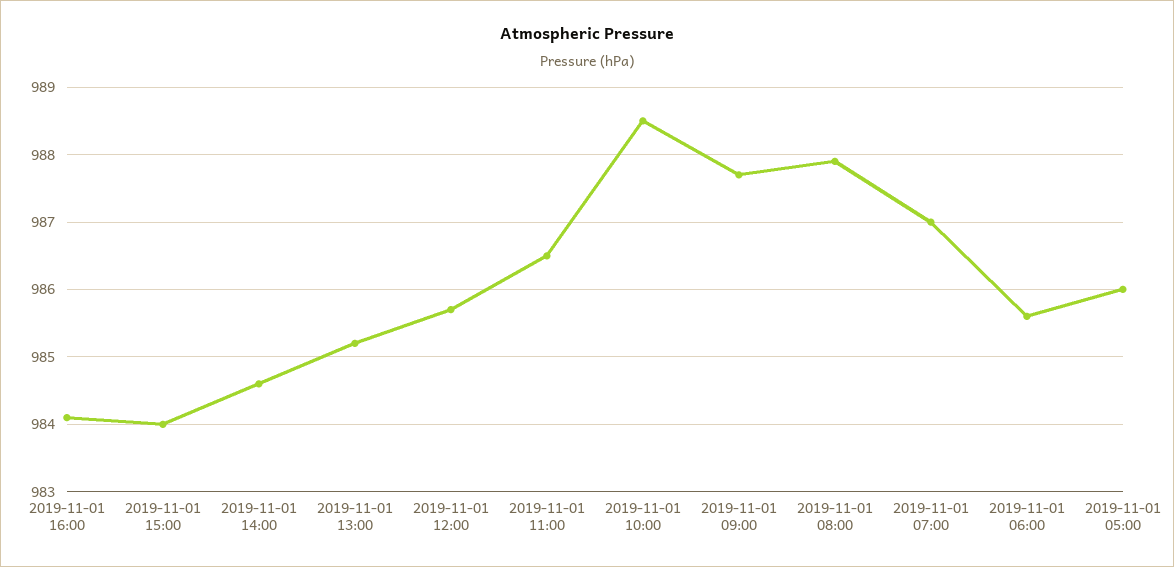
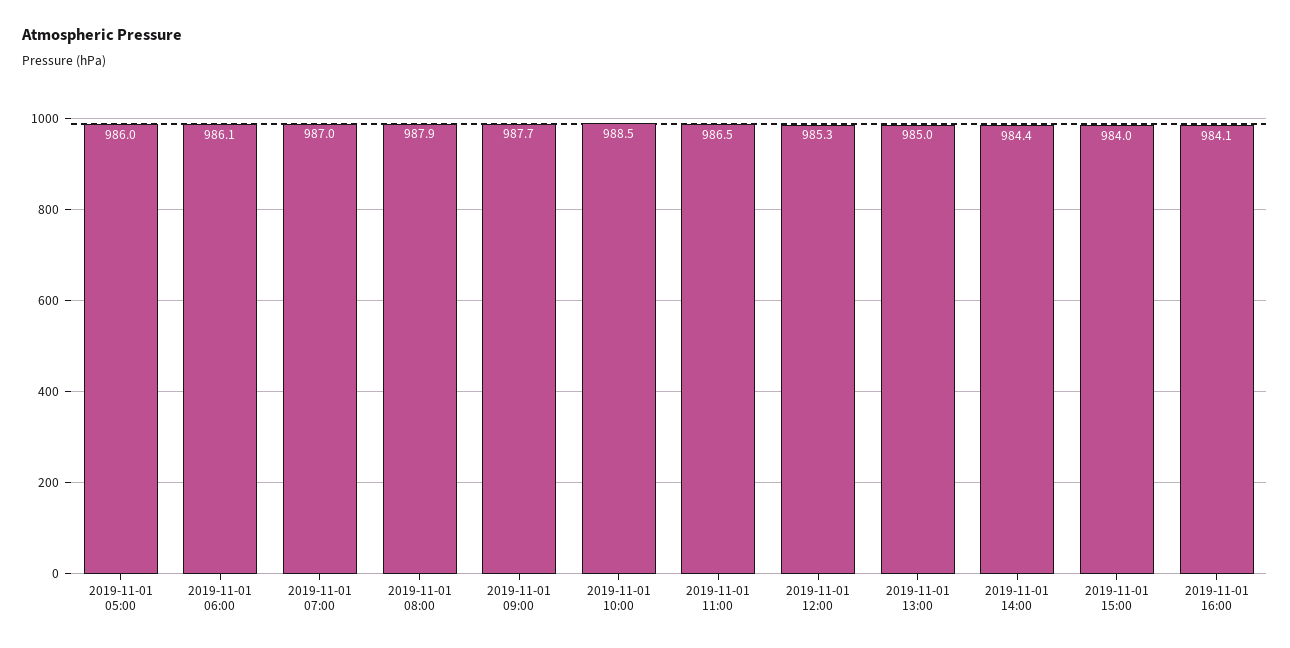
  {
    "2019-11-01 16:00": 984.1,
    "2019-11-01 15:00": 984,
-   "2019-11-01 14:00": 984.6,
+   "2019-11-01 14:00": 984.4,
-   "2019-11-01 13:00": 985.2,
+   "2019-11-01 13:00": 985,
-   "2019-11-01 12:00": 985.7,
+   "2019-11-01 12:00": 985.3,
    "2019-11-01 11:00": 986.5,
    "2019-11-01 10:00": 988.5,
    "2019-11-01 09:00": 987.7,
    "2019-11-01 08:00": 987.9,
    "2019-11-01 07:00": 987,
-   "2019-11-01 06:00": 985.6,
+   "2019-11-01 06:00": 986.1,
    "2019-11-01 05:00": 986
  }

